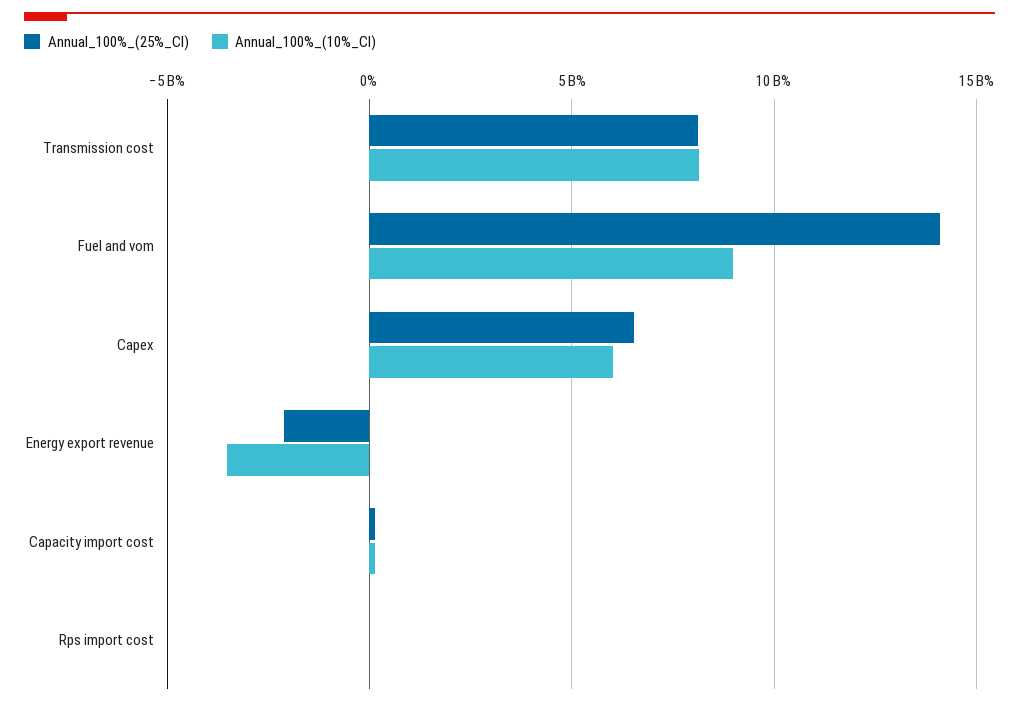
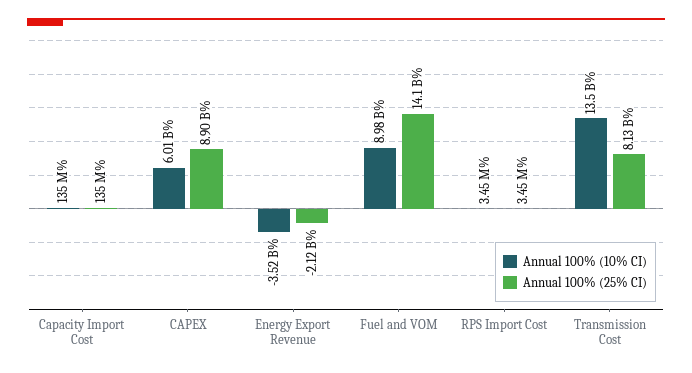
  {
    "Annual_100%_(25%_CI)": {
      "Transmission cost": 8130000000,
      "Fuel and vom": 14100000000,
-     "Capex": 6500000000,
+     "Capex": 8900000000,
      "Energy export revenue": -2120000000,
      "Capacity import cost": 135000000,
      "Rps import cost": 3450000
    },
    "Annual_100%_(10%_CI)": {
-     "Transmission cost": 8000000000,
+     "Transmission cost": 13500000000,
      "Fuel and vom": 8980000000,
      "Capex": 6010000000,
      "Energy export revenue": -3520000000,
      "Capacity import cost": 135000000,
      "Rps import cost": 3450000
    }
  }

